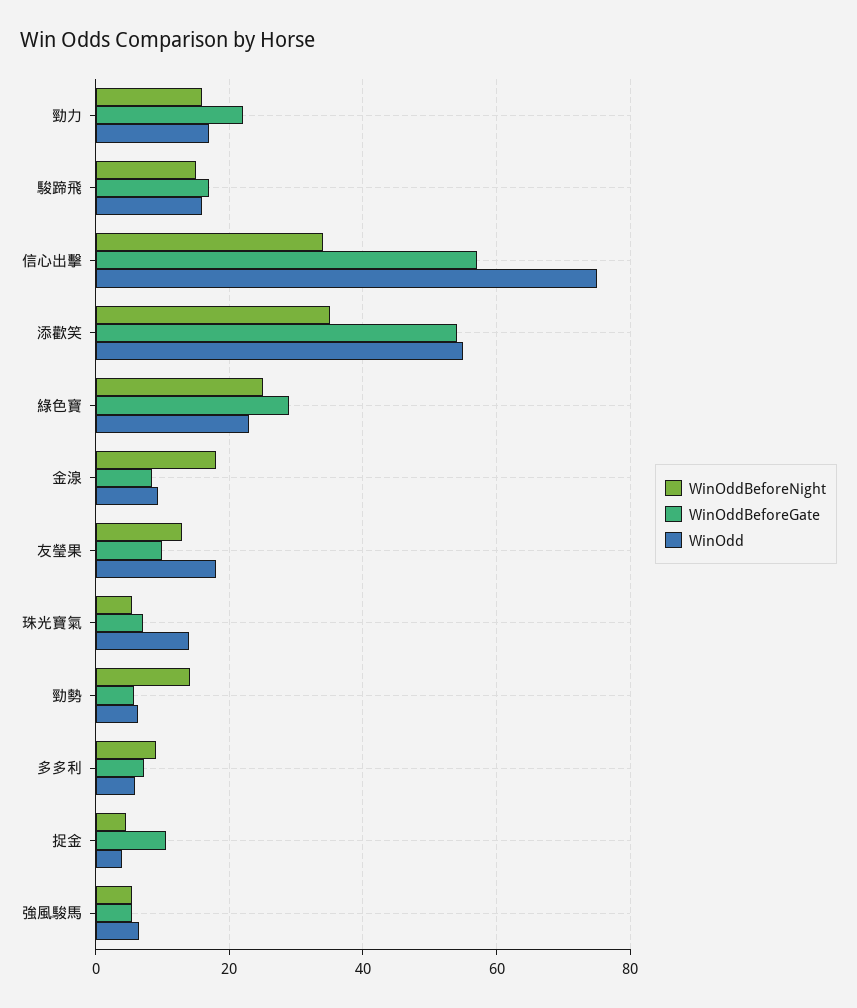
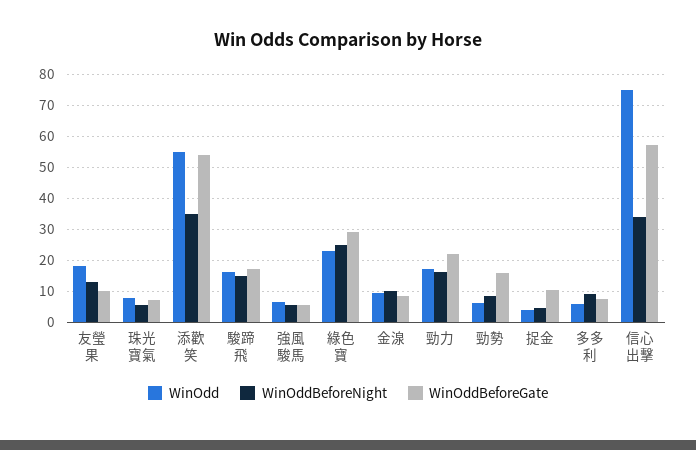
  {
    "WinOddBeforeNight": {
      "勁力": 16,
      "駿蹄飛": 16,
      "信心出擊": 34,
      "添歡笑": 36,
      "綠色寶": 26,
-     "金湶": 18,
+     "金湶": 10,
      "友瑩果": 14,
      "珠光寶氣": 6,
-     "勁勢": 14,
+     "勁勢": 8,
      "多多利": 10,
      "捉金": 4,
      "強風駿馬": 6
    },
    "WinOddBeforeGate": {
      "勁力": 22,
      "駿蹄飛": 18,
      "信心出擊": 58,
      "添歡笑": 54,
      "綠色寶": 30,
      "金湶": 8,
      "友瑩果": 10,
      "珠光寶氣": 8,
-     "勁勢": 6,
+     "勁勢": 16,
      "多多利": 8,
      "捉金": 10,
      "強風駿馬": 6
    },
    "WinOdd": {
      "勁力": 18,
      "駿蹄飛": 16,
      "信心出擊": 76,
      "添歡笑": 56,
      "綠色寶": 24,
      "金湶": 10,
      "友瑩果": 18,
-     "珠光寶氣": 14,
+     "珠光寶氣": 8,
      "勁勢": 6,
      "多多利": 6,
      "捉金": 4,
      "強風駿馬": 6
    }
  }

